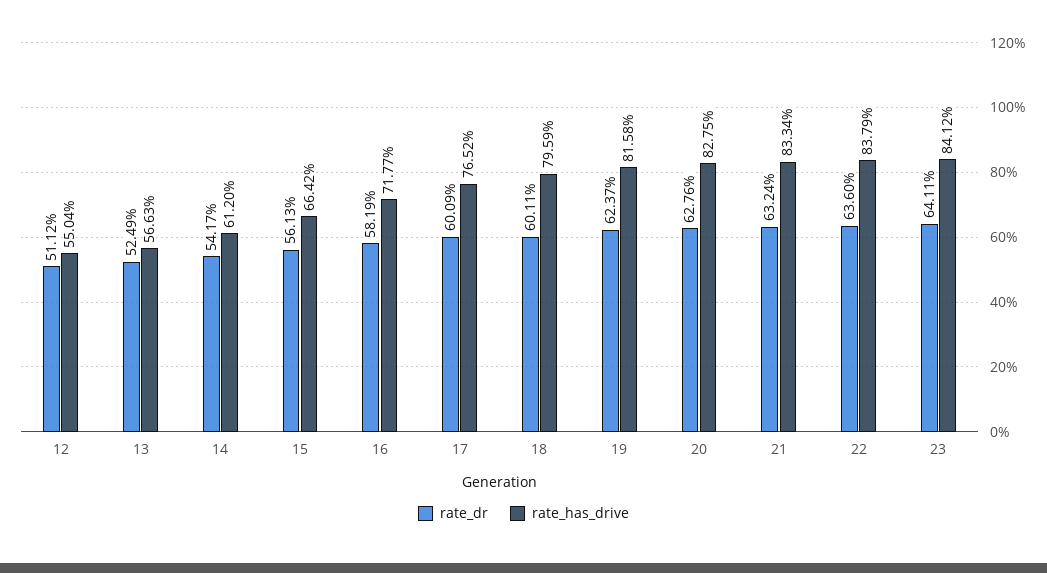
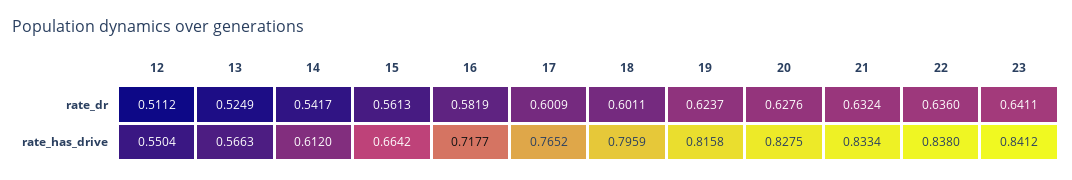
  {
    "rate_dr": {
      "12": 0.5112,
      "13": 0.5249,
      "14": 0.5417,
      "15": 0.5613,
      "16": 0.5819,
      "17": 0.6009,
      "18": 0.6011,
      "19": 0.6237,
      "20": 0.6276,
      "21": 0.6324,
      "22": 0.636,
      "23": 0.6411
    },
    "rate_has_drive": {
      "12": 0.5504,
      "13": 0.5663,
      "14": 0.612,
      "15": 0.6642,
      "16": 0.7177,
      "17": 0.7652,
      "18": 0.7959,
      "19": 0.8158,
      "20": 0.8275,
      "21": 0.8334,
-     "22": 0.8379,
+     "22": 0.838,
      "23": 0.8412
    }
  }

